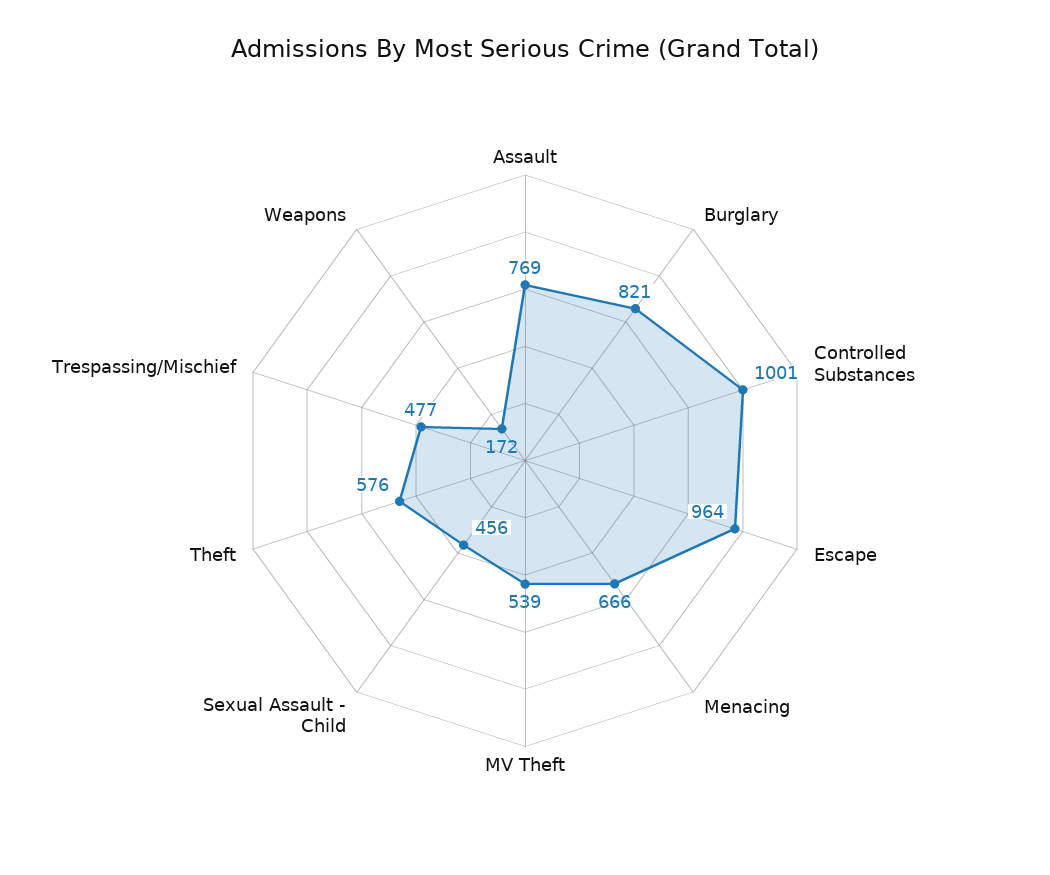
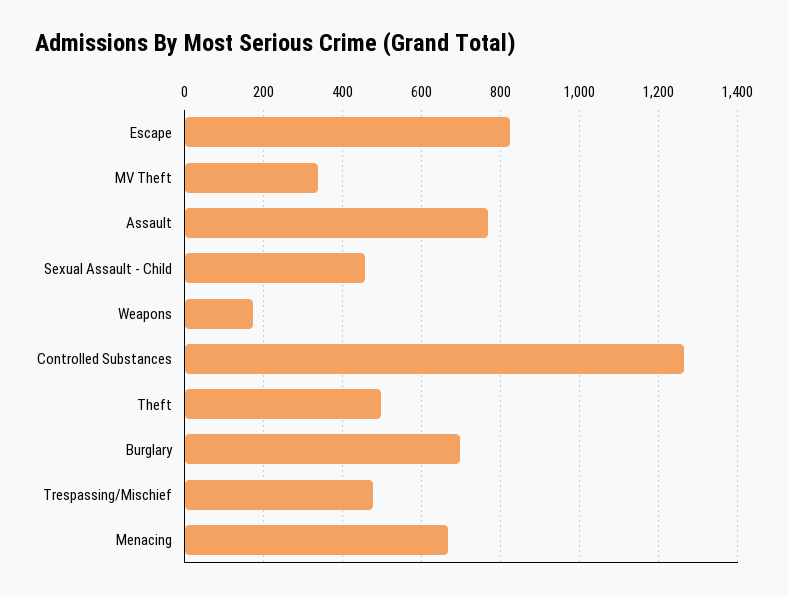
  {
    "Assault": 769,
-   "Burglary": 821,
+   "Burglary": 700,
-   "Controlled Substances": 1001,
+   "Controlled Substances": 1260,
-   "Escape": 964,
+   "Escape": 820,
    "Menacing": 666,
-   "MV Theft": 539,
+   "MV Theft": 340,
    "Sexual Assault - Child": 456,
-   "Theft": 576,
+   "Theft": 500,
    "Trespassing/Mischief": 477,
    "Weapons": 172
  }

